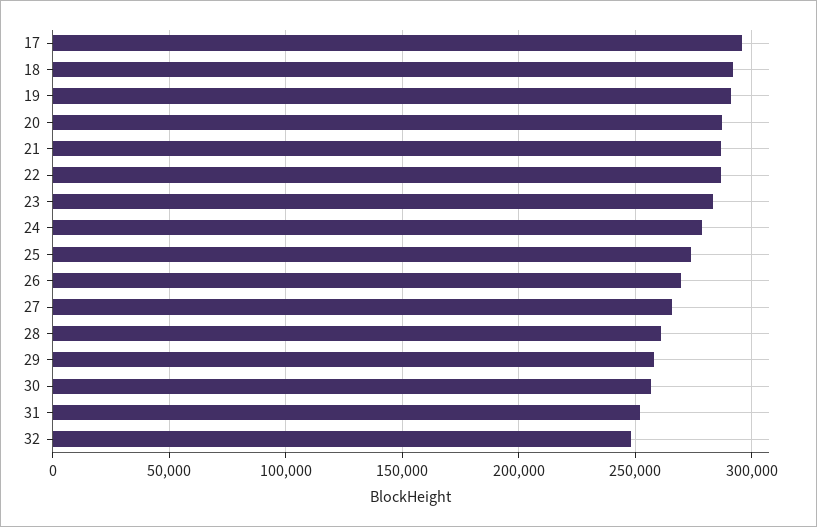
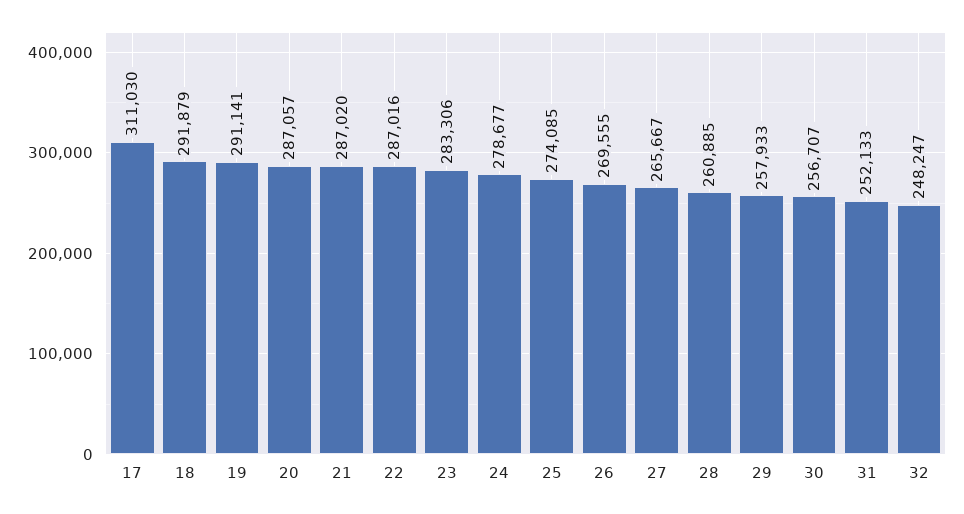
  {
-   "17": 295000,
+   "17": 311030,
    "18": 291879,
    "19": 291141,
    "20": 287057,
    "21": 287020,
    "22": 287016,
    "23": 283306,
    "24": 278677,
    "25": 274085,
    "26": 269555,
    "27": 265667,
    "28": 260885,
    "29": 257933,
    "30": 256707,
    "31": 252133,
    "32": 248247
  }

